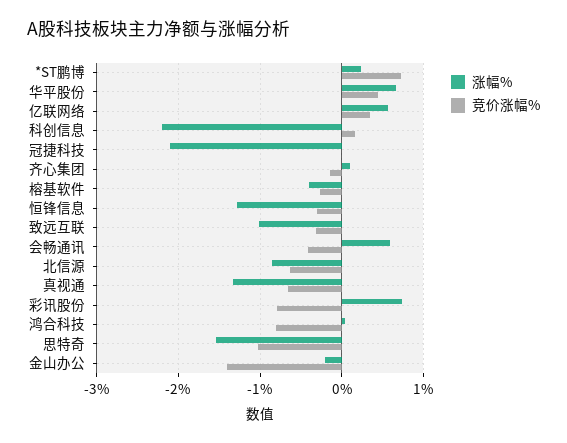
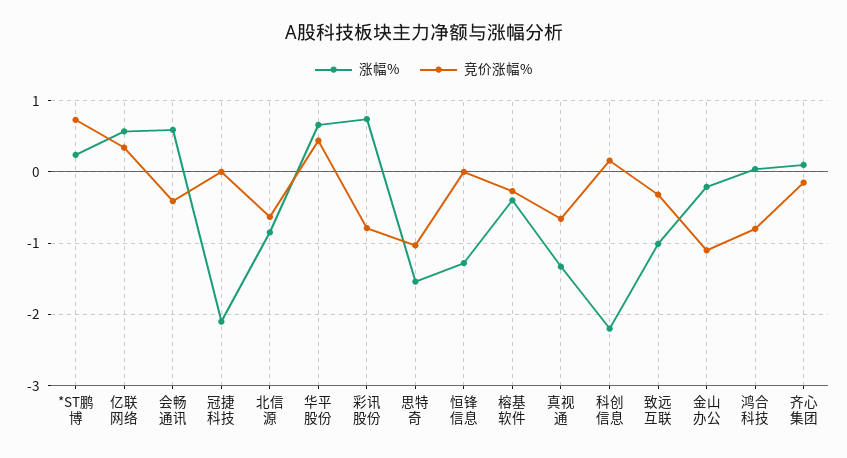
  {
    "涨幅%": {
      "*ST鹏博": 0.2,
      "华平股份": 0.7,
      "亿联网络": 0.6,
      "科创信息": -2.2,
      "冠捷科技": -2.1,
      "齐心集团": 0.1,
      "榕基软件": -0.4,
      "恒锋信息": -1.3,
      "致远互联": -1,
      "会畅通讯": 0.6,
      "北信源": -0.9,
      "真视通": -1.3,
      "彩讯股份": 0.7,
      "鸿合科技": 0,
      "思特奇": -1.5,
      "金山办公": -0.2
    },
    "竞价涨幅%": {
      "*ST鹏博": 0.7,
      "华平股份": 0.4,
      "亿联网络": 0.3,
      "科创信息": 0.2,
      "冠捷科技": 0,
      "齐心集团": -0.2,
      "榕基软件": -0.3,
-     "恒锋信息": -0.3,
+     "恒锋信息": 0,
      "致远互联": -0.3,
      "会畅通讯": -0.4,
      "北信源": -0.6,
      "真视通": -0.7,
      "彩讯股份": -0.8,
      "鸿合科技": -0.8,
      "思特奇": -1,
-     "金山办公": -1.4
+     "金山办公": -1.1
    }
  }

